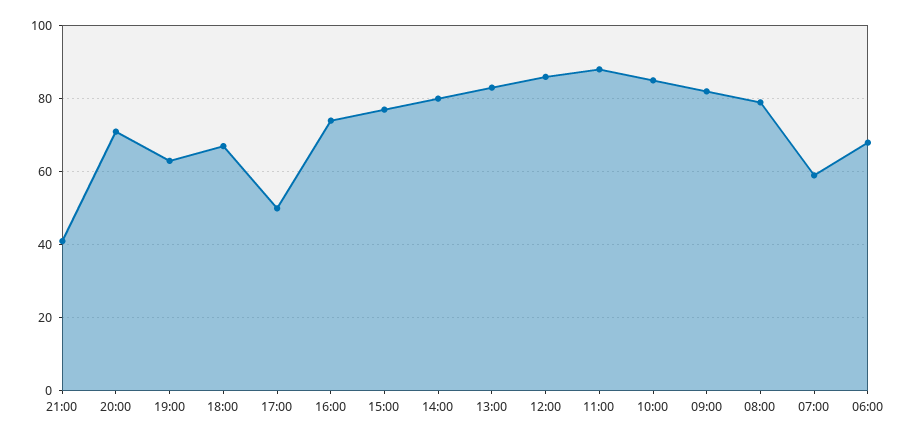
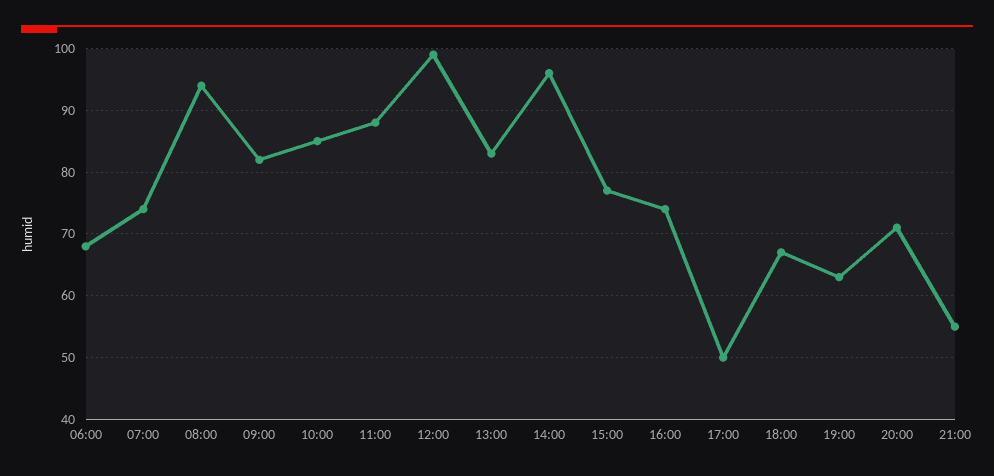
  {
-   "21:00": 40,
+   "21:00": 55,
    "20:00": 71,
    "19:00": 63,
    "18:00": 67,
    "17:00": 50,
    "16:00": 74,
    "15:00": 77,
-   "14:00": 80,
+   "14:00": 96,
    "13:00": 83,
-   "12:00": 85,
+   "12:00": 99,
    "11:00": 88,
    "10:00": 85,
    "09:00": 82,
-   "08:00": 80,
+   "08:00": 94,
-   "07:00": 60,
+   "07:00": 74,
    "06:00": 68
  }

